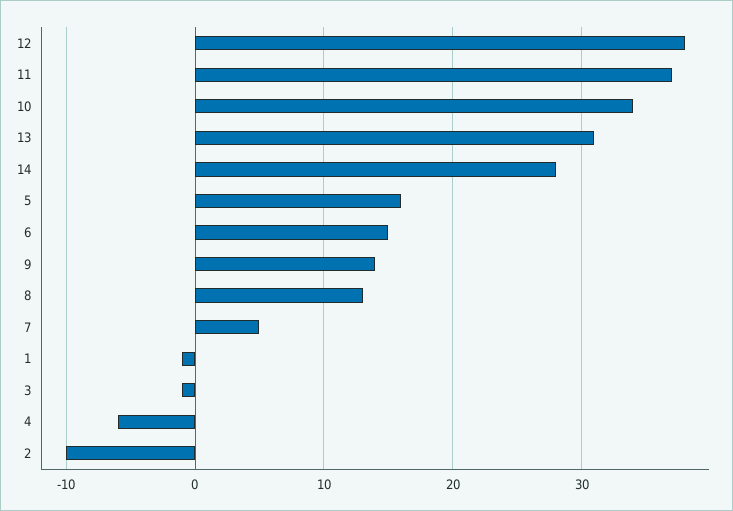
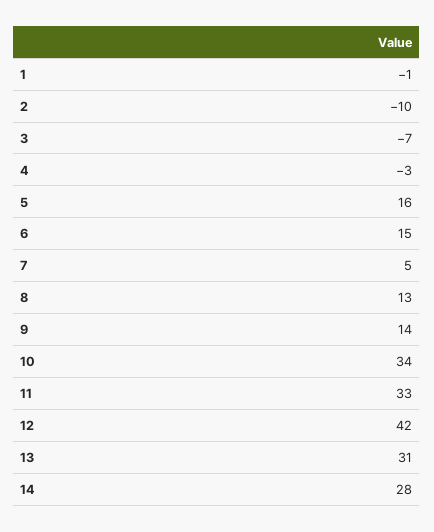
  {
-   "12": 38,
+   "12": 42,
-   "11": 37,
+   "11": 33,
    "10": 34,
    "13": 31,
    "14": 28,
    "5": 16,
    "6": 15,
    "9": 14,
    "8": 13,
    "7": 5,
    "1": -1,
-   "3": -1,
+   "3": -7,
-   "4": -6,
+   "4": -3,
    "2": -10
  }

